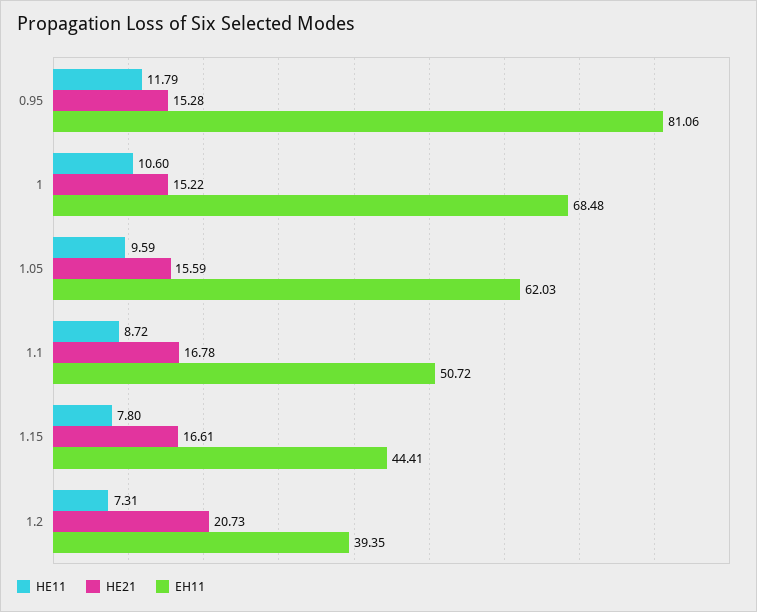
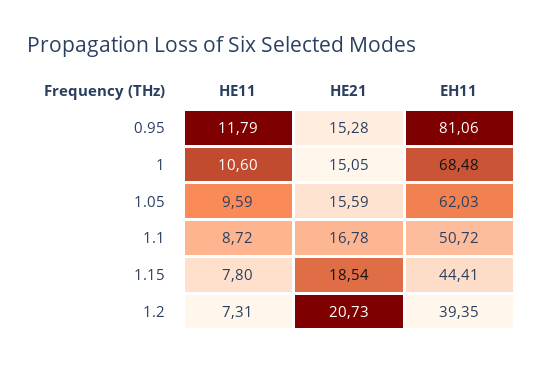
  {
    "HE11": {
      "0.95": 11.79,
      "1": 10.6,
      "1.05": 9.59,
      "1.1": 8.72,
      "1.15": 7.8,
      "1.2": 7.31
    },
    "HE21": {
      "0.95": 15.28,
-     "1": 15.22,
+     "1": 15.05,
      "1.05": 15.59,
      "1.1": 16.78,
-     "1.15": 16.61,
+     "1.15": 18.54,
      "1.2": 20.73
    },
    "EH11": {
      "0.95": 81.06,
      "1": 68.48,
      "1.05": 62.03,
      "1.1": 50.72,
      "1.15": 44.41,
      "1.2": 39.35
    }
  }

